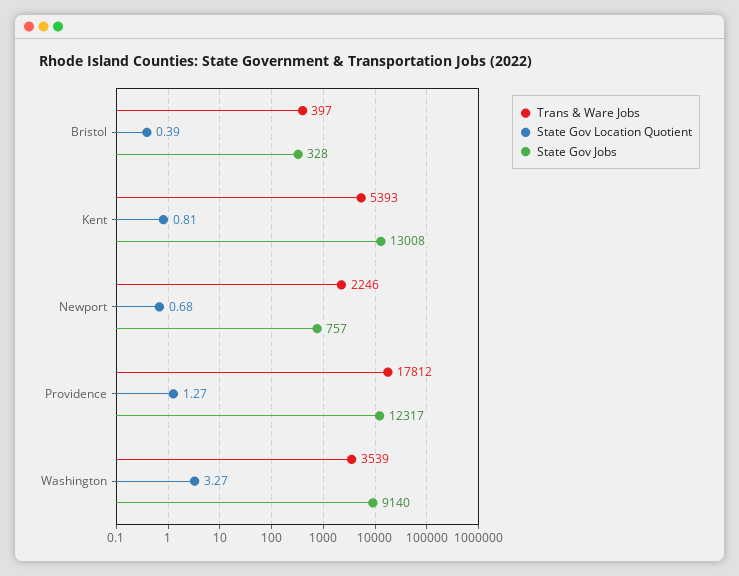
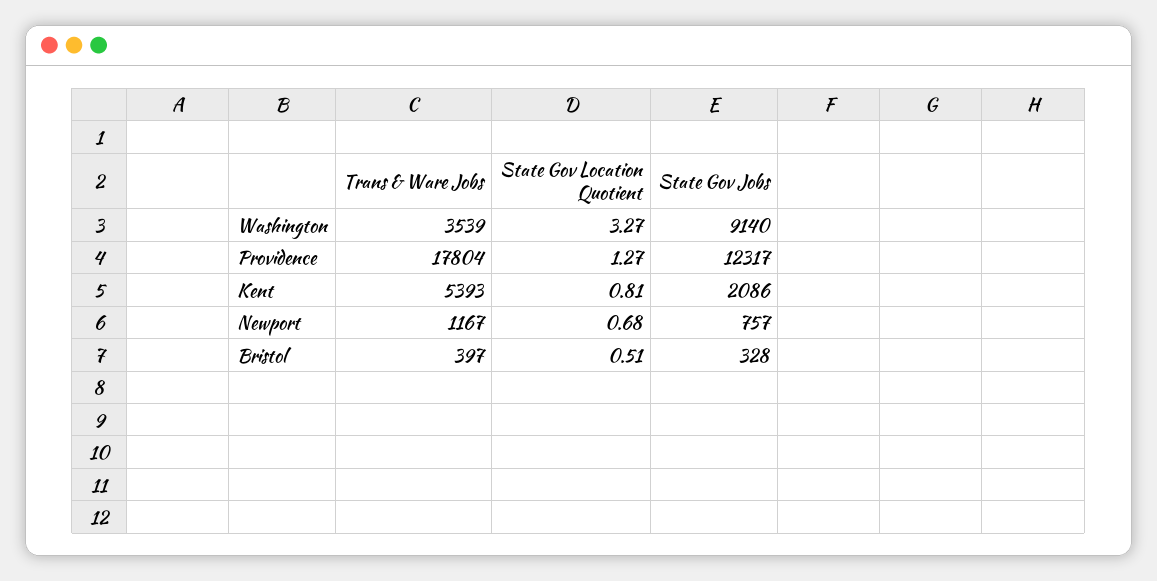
  {
    "Trans & Ware Jobs": {
      "Bristol": 397,
      "Kent": 5393,
-     "Newport": 2246,
+     "Newport": 1167,
-     "Providence": 17812,
+     "Providence": 17804,
      "Washington": 3539
    },
    "State Gov Location Quotient": {
-     "Bristol": 0.39,
+     "Bristol": 0.51,
      "Kent": 0.81,
      "Newport": 0.68,
      "Providence": 1.27,
      "Washington": 3.27
    },
    "State Gov Jobs": {
      "Bristol": 328,
-     "Kent": 13008,
+     "Kent": 2086,
      "Newport": 757,
      "Providence": 12317,
      "Washington": 9140
    }
  }

